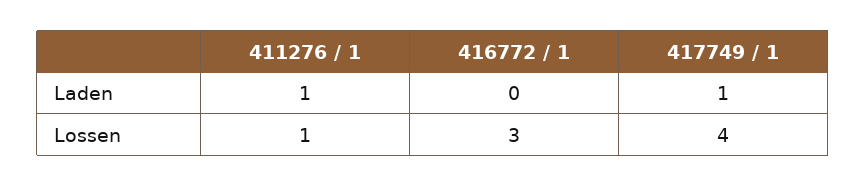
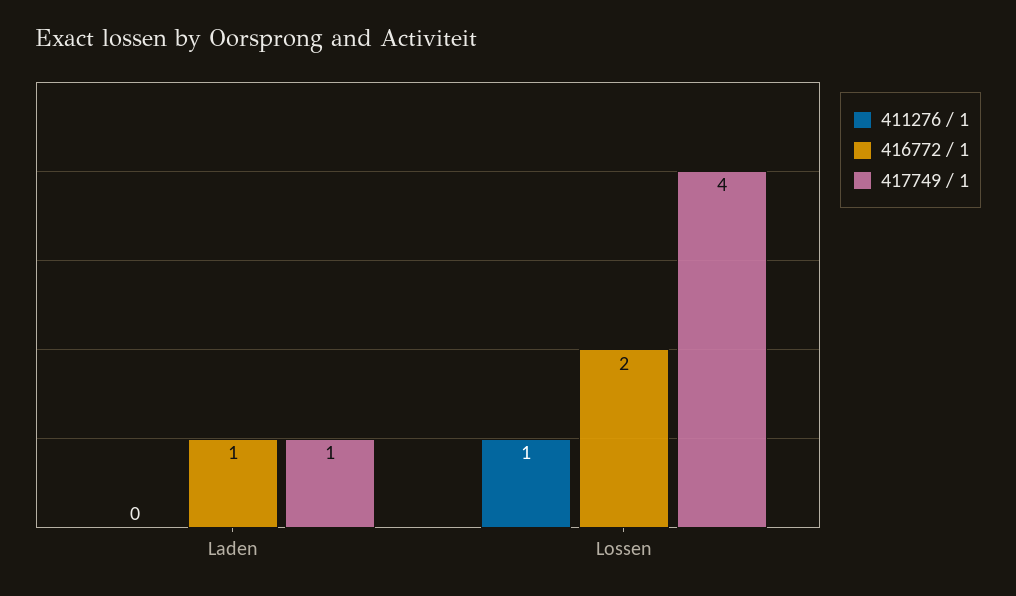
  {
    "411276 / 1": {
-     "Laden": 1,
+     "Laden": 0,
      "Lossen": 1
    },
    "416772 / 1": {
-     "Laden": 0,
+     "Laden": 1,
-     "Lossen": 3
+     "Lossen": 2
    },
    "417749 / 1": {
      "Laden": 1,
      "Lossen": 4
    }
  }

